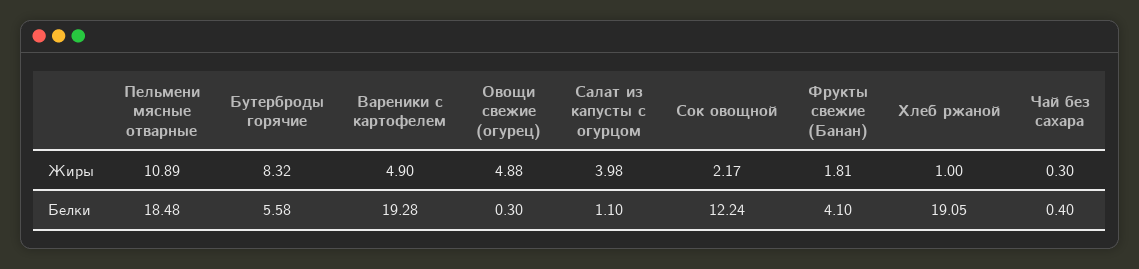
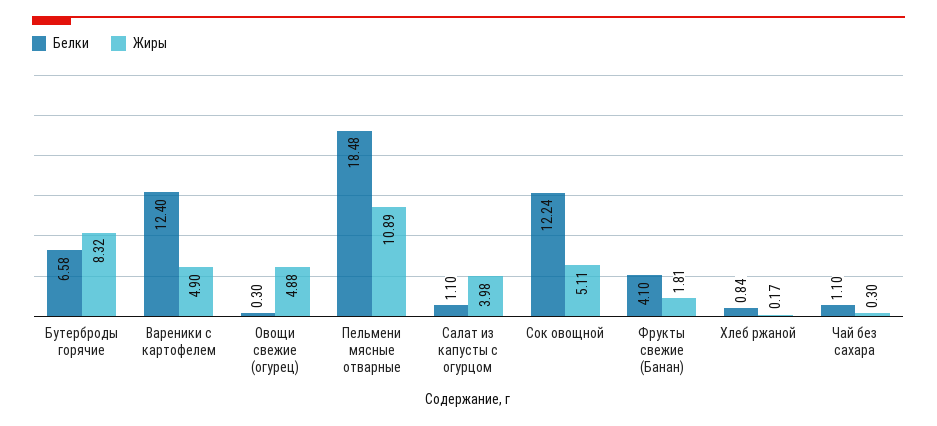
  {
    "Жиры": {
      "Пельмени мясные отварные": 10.89,
      "Бутерброды горячие": 8.32,
      "Вареники с картофелем": 4.9,
      "Овощи свежие (огурец)": 4.88,
      "Салат из капусты с огурцом": 3.98,
-     "Сок овощной": 2.17,
+     "Сок овощной": 5.11,
      "Фрукты свежие (Банан)": 1.81,
-     "Хлеб ржаной": 1,
+     "Хлеб ржаной": 0.17,
      "Чай без сахара": 0.3
    },
    "Белки": {
      "Пельмени мясные отварные": 18.48,
-     "Бутерброды горячие": 5.58,
+     "Бутерброды горячие": 6.58,
-     "Вареники с картофелем": 19.28,
+     "Вареники с картофелем": 12.4,
      "Овощи свежие (огурец)": 0.3,
      "Салат из капусты с огурцом": 1.1,
      "Сок овощной": 12.24,
      "Фрукты свежие (Банан)": 4.1,
-     "Хлеб ржаной": 19.05,
+     "Хлеб ржаной": 0.84,
-     "Чай без сахара": 0.4
+     "Чай без сахара": 1.1
    }
  }

